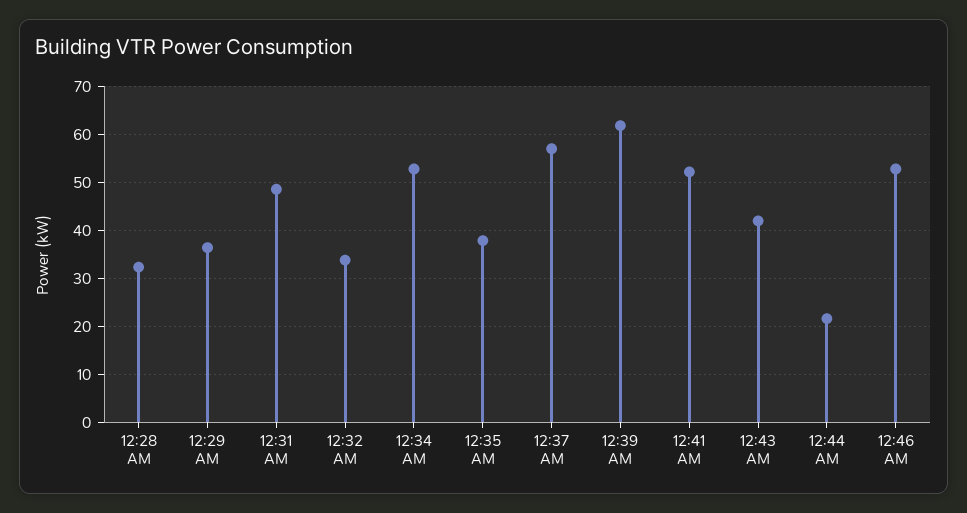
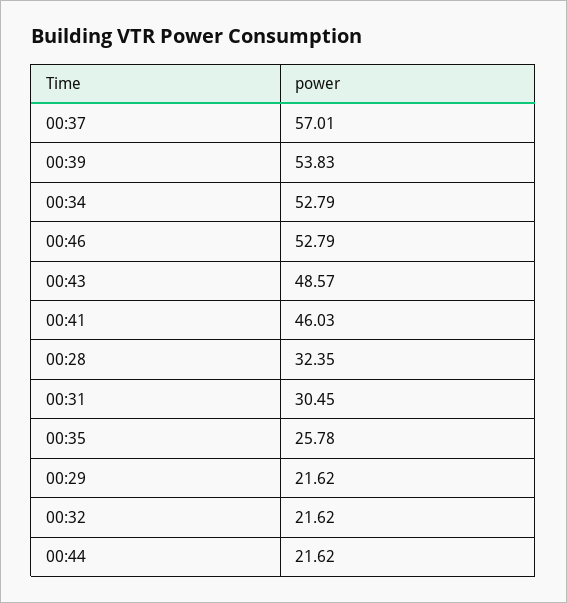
  {
    "12:28 AM": 32.35,
-   "12:29 AM": 36,
+   "12:29 AM": 21.62,
-   "12:31 AM": 48,
+   "12:31 AM": 30.45,
-   "12:32 AM": 34,
+   "12:32 AM": 21.62,
    "12:34 AM": 52.79,
-   "12:35 AM": 38,
+   "12:35 AM": 25.78,
    "12:37 AM": 57.01,
-   "12:39 AM": 62,
+   "12:39 AM": 53.83,
-   "12:41 AM": 52,
+   "12:41 AM": 46.03,
-   "12:43 AM": 42,
+   "12:43 AM": 48.57,
    "12:44 AM": 21.62,
    "12:46 AM": 52.79
  }

